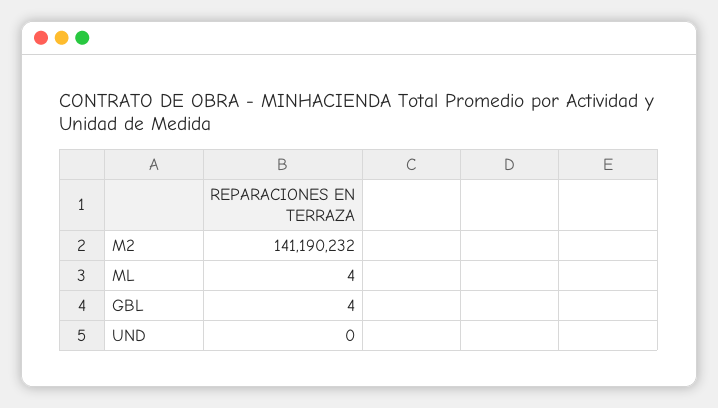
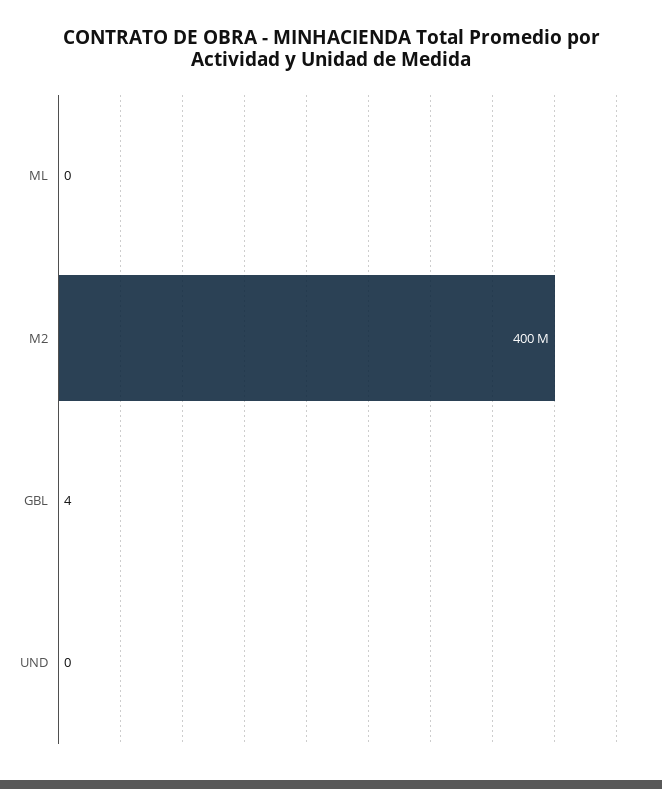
  {
-   "M2": 141190232,
+   "M2": 400000000,
-   "ML": 4,
+   "ML": 0,
    "GBL": 4,
    "UND": 0
  }

